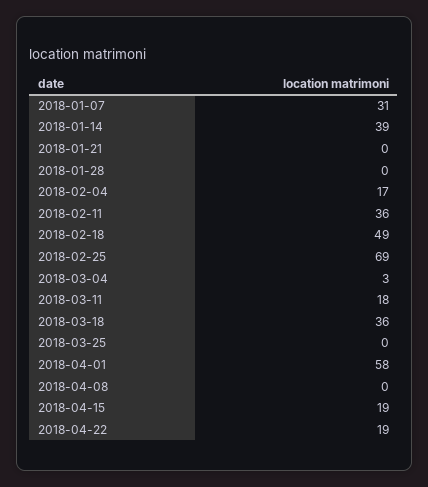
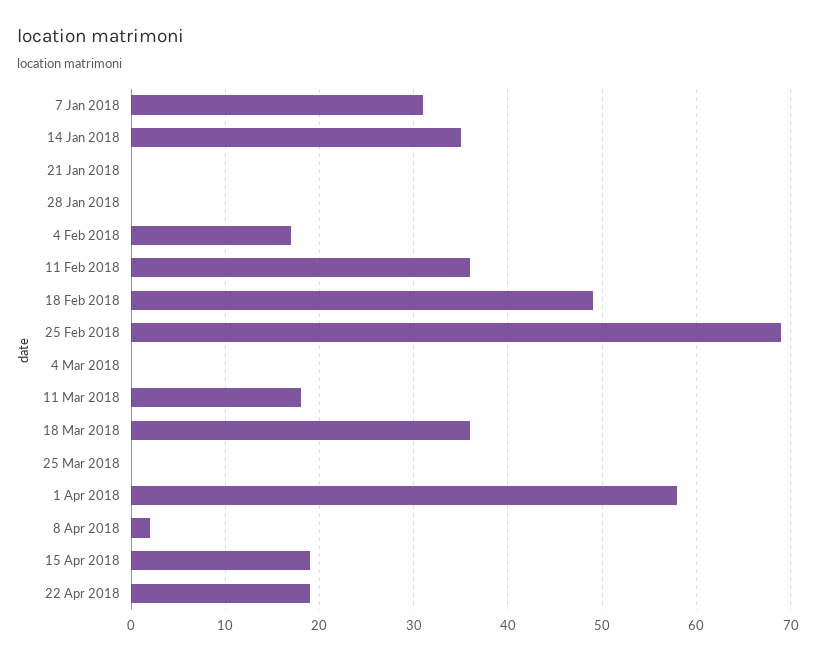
  {
    "2018-01-07": 31,
-   "2018-01-14": 39,
+   "2018-01-14": 35,
    "2018-01-21": 0,
    "2018-01-28": 0,
    "2018-02-04": 17,
    "2018-02-11": 36,
    "2018-02-18": 49,
    "2018-02-25": 69,
-   "2018-03-04": 3,
+   "2018-03-04": 0,
    "2018-03-11": 18,
    "2018-03-18": 36,
    "2018-03-25": 0,
    "2018-04-01": 58,
-   "2018-04-08": 0,
+   "2018-04-08": 2,
    "2018-04-15": 19,
    "2018-04-22": 19
  }

